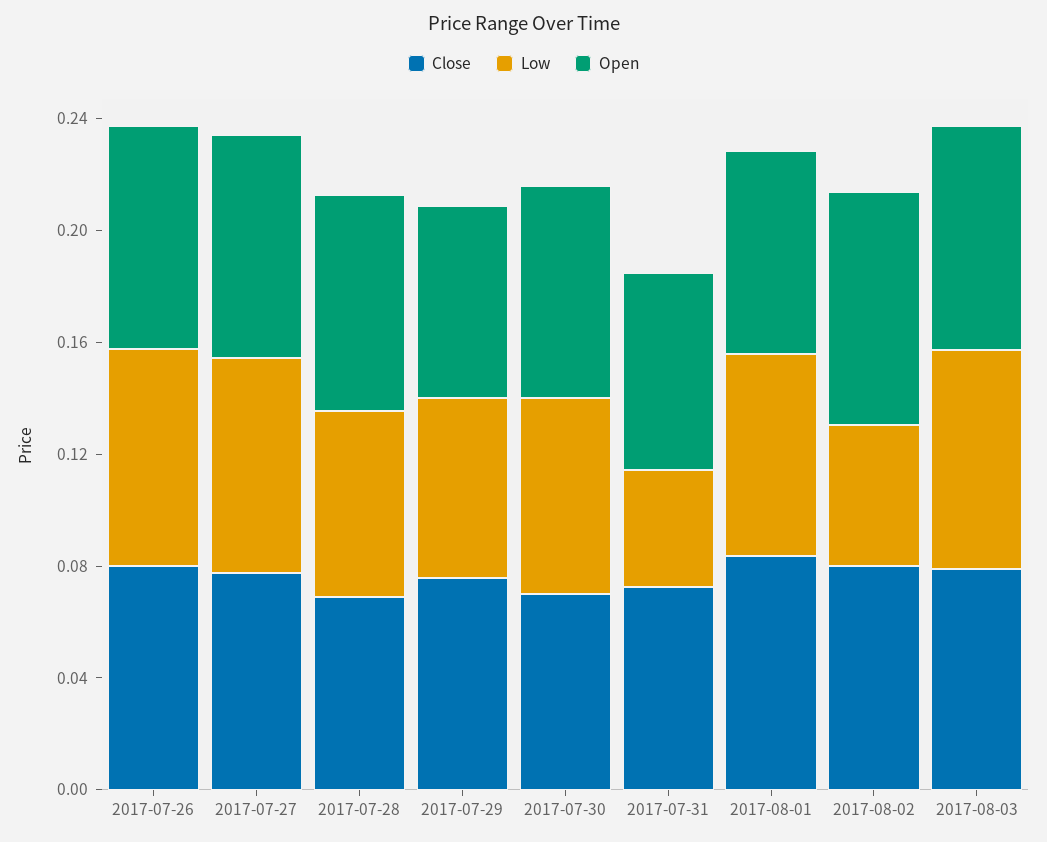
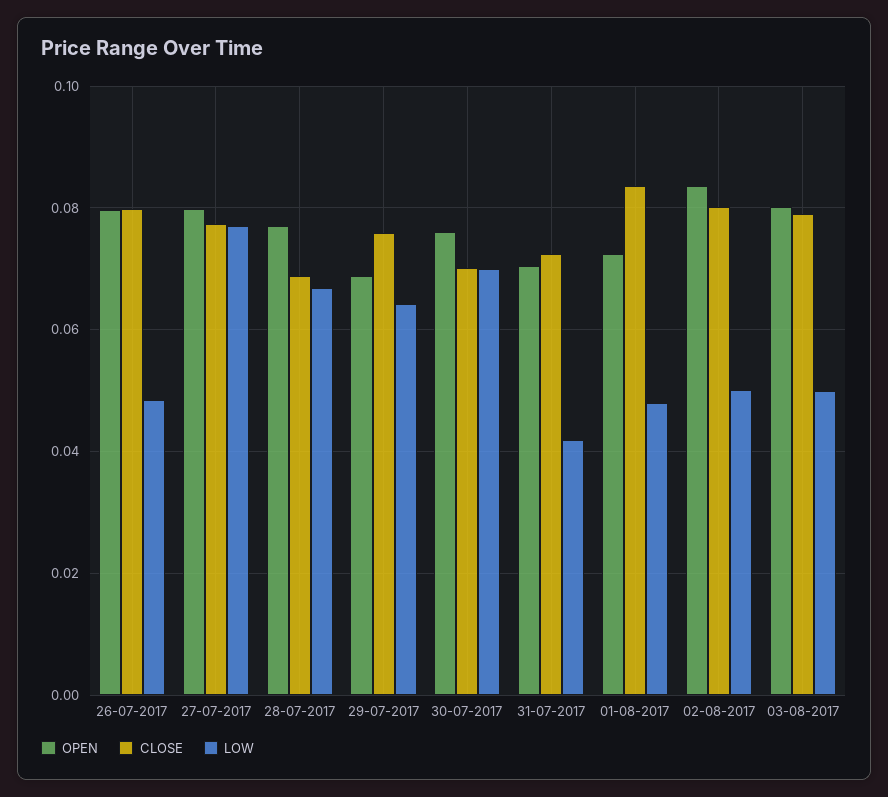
  {
    "Close": {
      "2017-07-26": 0.08,
      "2017-07-27": 0.078,
      "2017-07-28": 0.068,
      "2017-07-29": 0.076,
      "2017-07-30": 0.07,
      "2017-07-31": 0.072,
      "2017-08-01": 0.084,
      "2017-08-02": 0.08,
      "2017-08-03": 0.08
    },
    "Low": {
-     "2017-07-26": 0.08,
+     "2017-07-26": 0.048,
      "2017-07-27": 0.078,
      "2017-07-28": 0.066,
      "2017-07-29": 0.064,
      "2017-07-30": 0.07,
      "2017-07-31": 0.042,
-     "2017-08-01": 0.07,
+     "2017-08-01": 0.048,
      "2017-08-02": 0.05,
-     "2017-08-03": 0.08
+     "2017-08-03": 0.05
    },
    "Open": {
      "2017-07-26": 0.08,
      "2017-07-27": 0.08,
      "2017-07-28": 0.078,
      "2017-07-29": 0.068,
      "2017-07-30": 0.076,
      "2017-07-31": 0.07,
      "2017-08-01": 0.072,
      "2017-08-02": 0.084,
      "2017-08-03": 0.08
    }
  }

